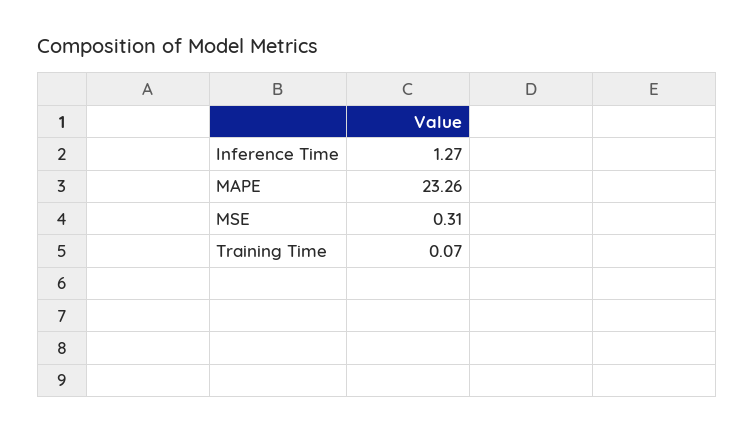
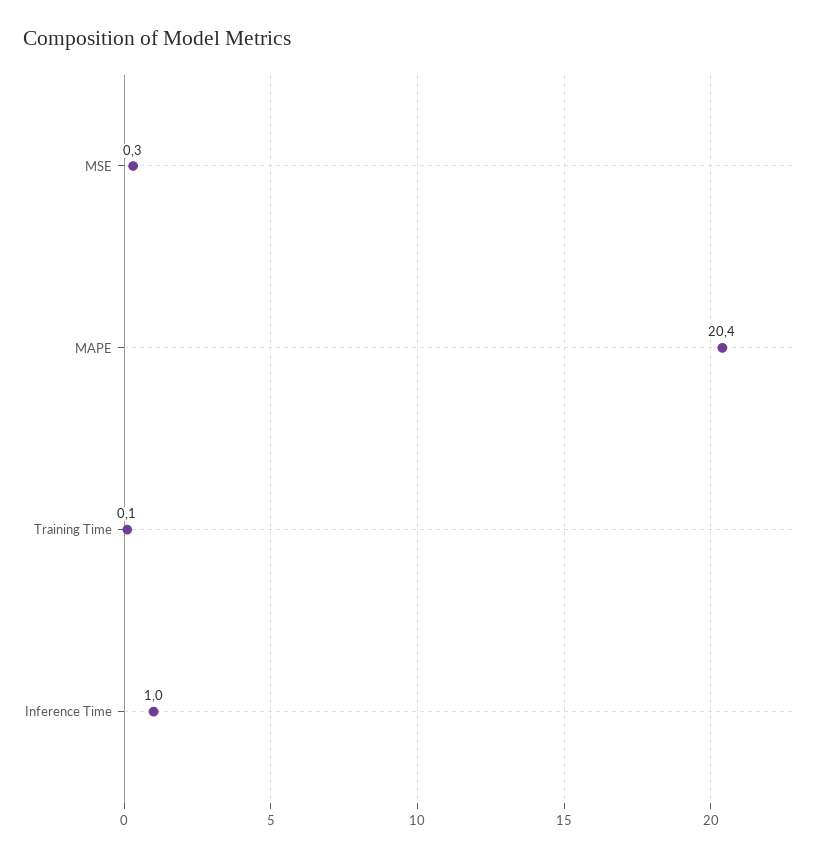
  {
-   "Inference Time": 1.27,
+   "Inference Time": 1,
-   "MAPE": 23.26,
+   "MAPE": 20.4,
    "MSE": 0.31,
    "Training Time": 0.07
  }

